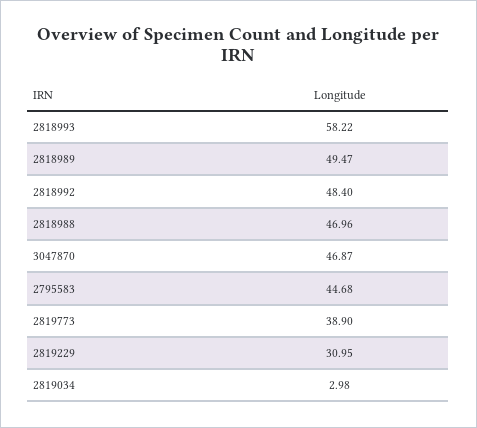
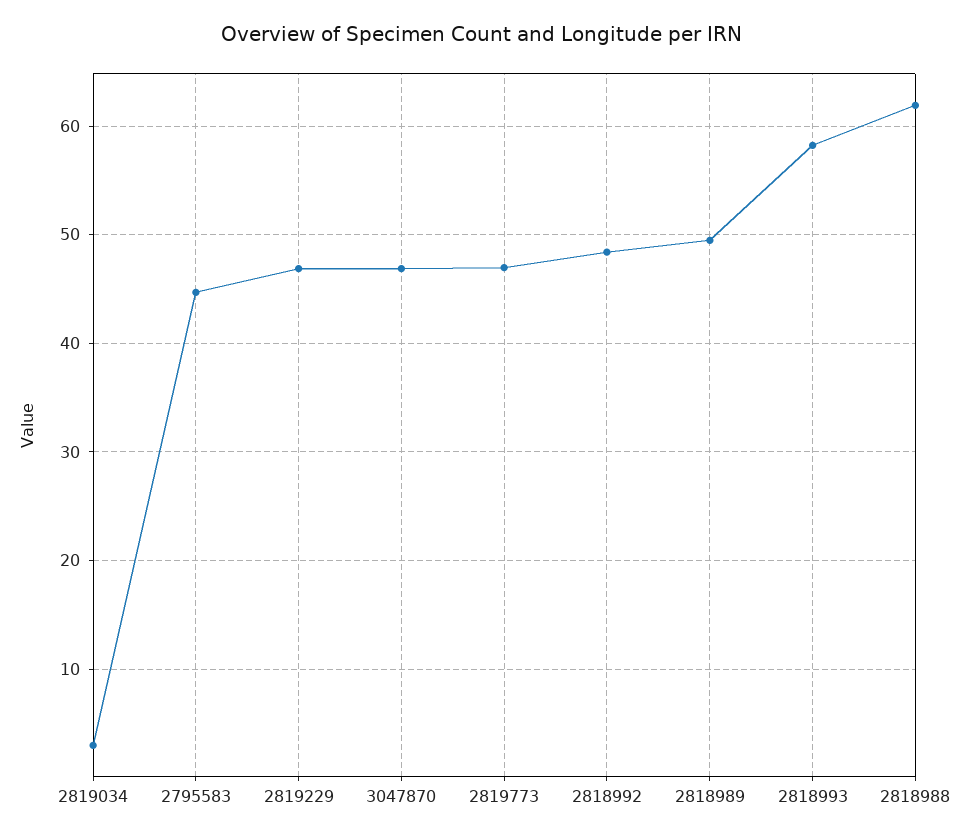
  {
    "2818993": 58.22,
    "2818989": 49.47,
    "2818992": 48.4,
-   "2818988": 46.96,
+   "2818988": 62,
    "3047870": 46.87,
    "2795583": 44.68,
-   "2819773": 38.9,
+   "2819773": 47,
-   "2819229": 30.95,
+   "2819229": 47,
    "2819034": 2.98
  }

